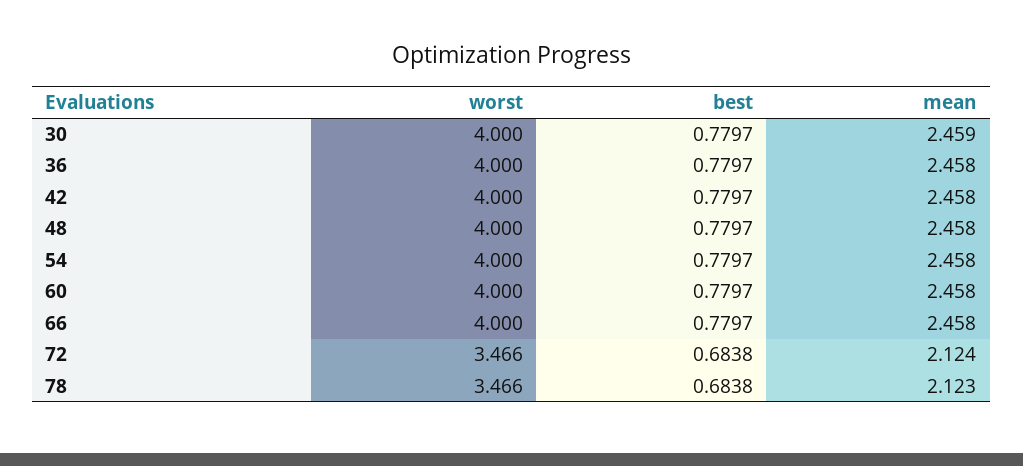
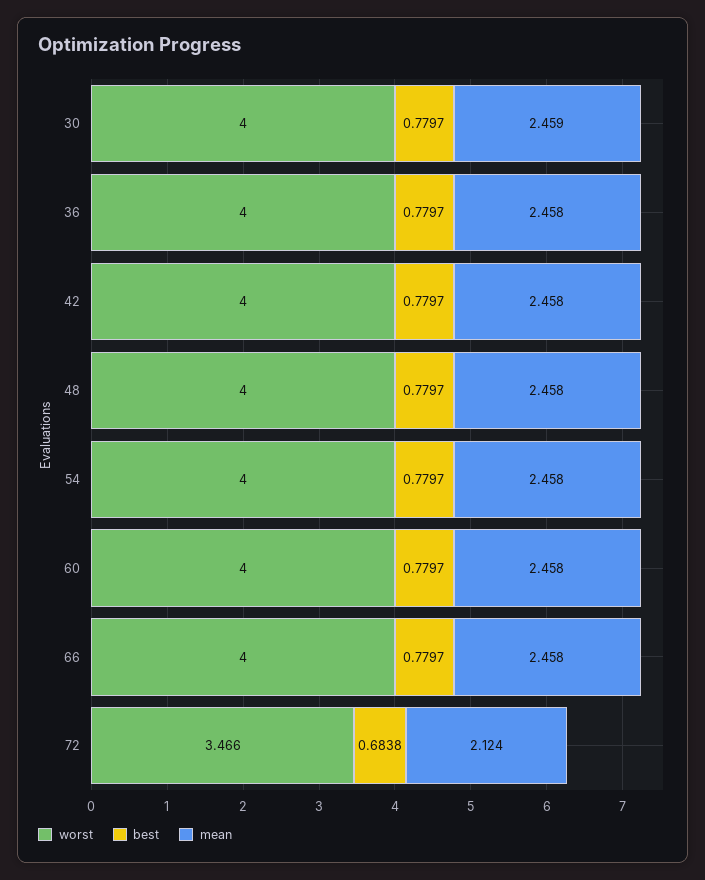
  {
    "worst": {
      "30": 4,
      "36": 4,
      "42": 4,
      "48": 4,
      "54": 4,
      "60": 4,
      "66": 4,
-     "72": 3.466,
+     "72": 3.466
-     "78": 3.466
    },
    "best": {
      "30": 0.7797,
      "36": 0.7797,
      "42": 0.7797,
      "48": 0.7797,
      "54": 0.7797,
      "60": 0.7797,
      "66": 0.7797,
-     "72": 0.6838,
+     "72": 0.6838
-     "78": 0.6838
    },
    "mean": {
      "30": 2.459,
      "36": 2.458,
      "42": 2.458,
      "48": 2.458,
      "54": 2.458,
      "60": 2.458,
      "66": 2.458,
-     "72": 2.124,
+     "72": 2.124
-     "78": 2.123
    }
  }

